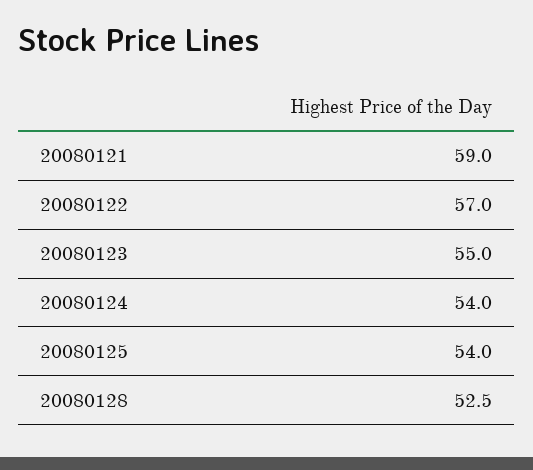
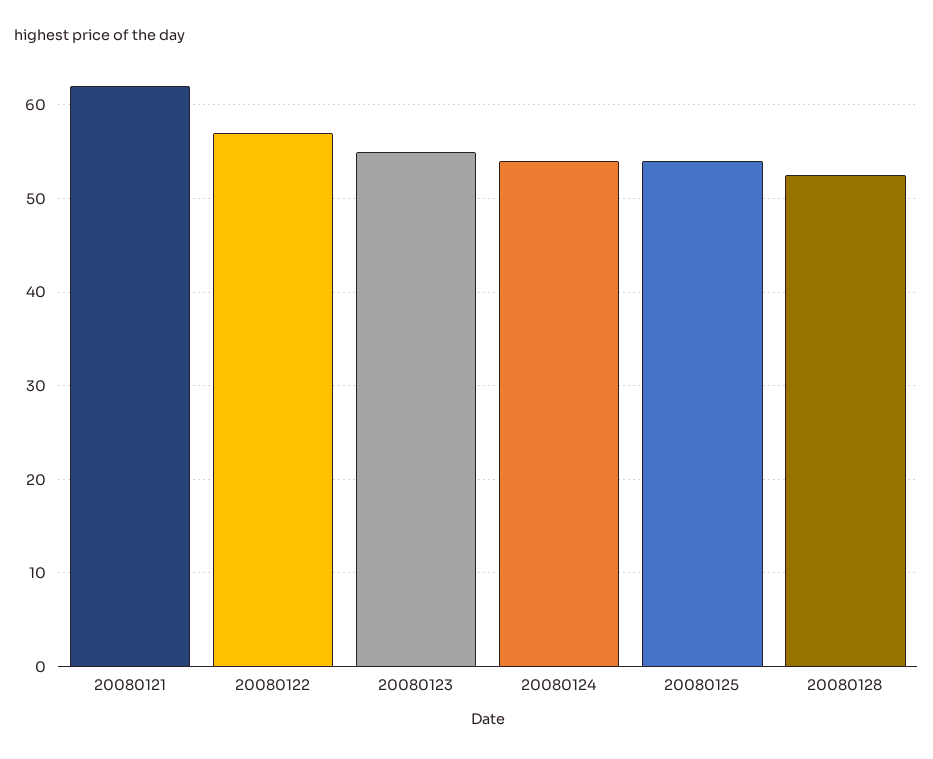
  {
-   "20080121": 59,
+   "20080121": 62,
    "20080122": 57,
    "20080123": 55,
    "20080124": 54,
    "20080125": 54,
    "20080128": 52.5
  }

